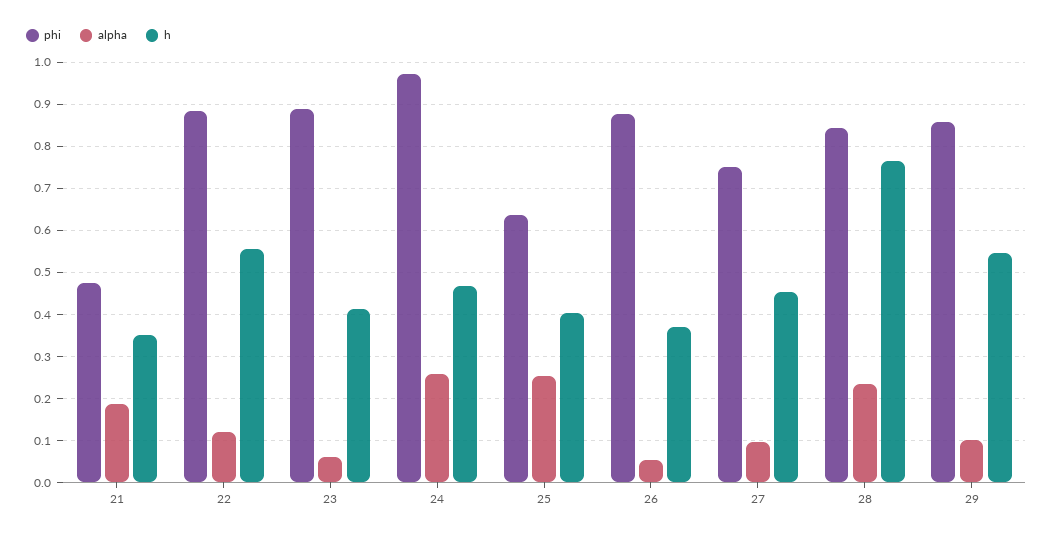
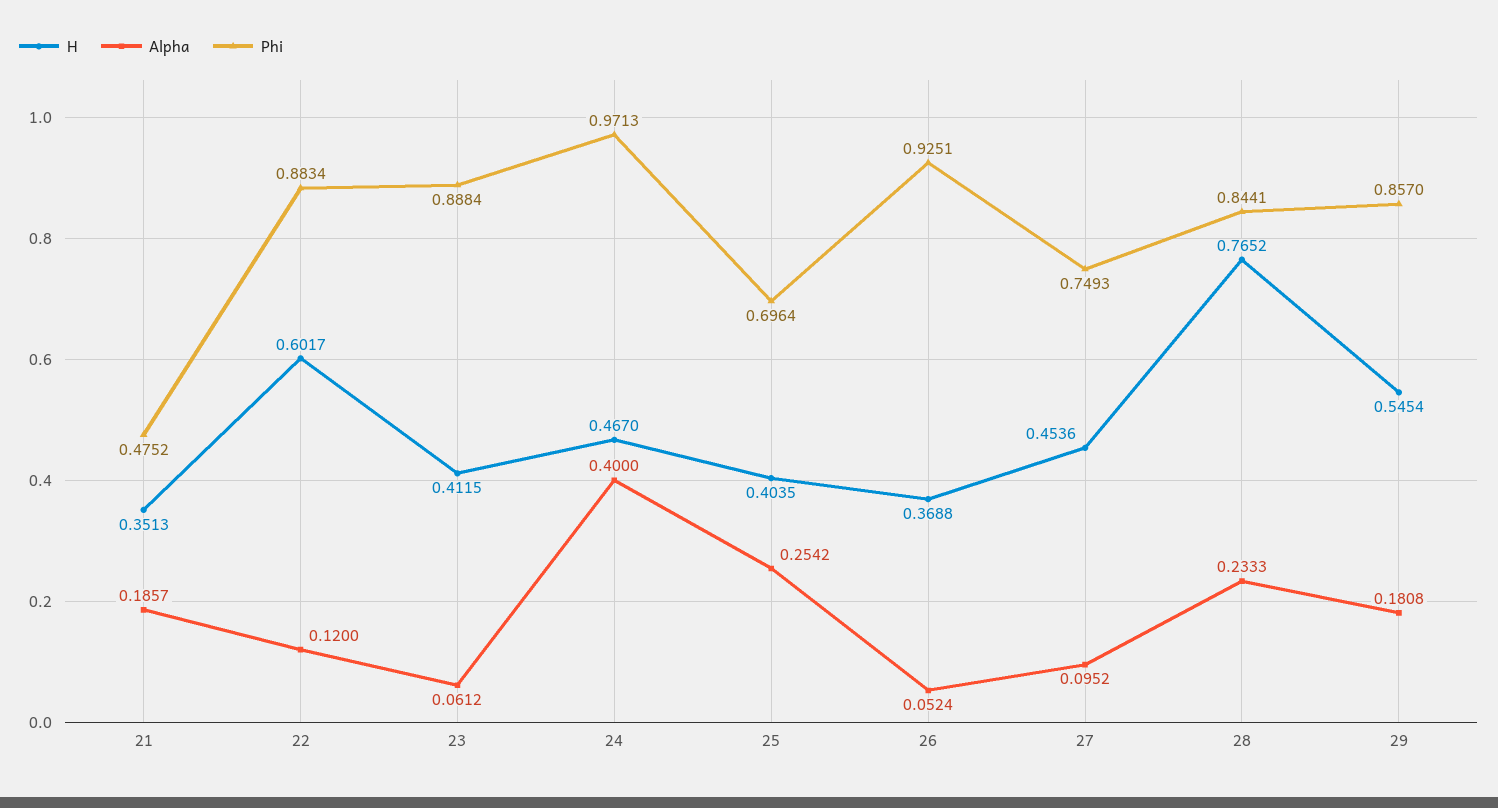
  {
    "phi": {
      "21": 0.4752,
      "22": 0.8834,
      "23": 0.8884,
      "24": 0.9713,
-     "25": 0.64,
+     "25": 0.6964,
-     "26": 0.88,
+     "26": 0.9251,
      "27": 0.7493,
      "28": 0.8441,
      "29": 0.857
    },
    "alpha": {
      "21": 0.1857,
      "22": 0.12,
      "23": 0.0612,
-     "24": 0.26,
+     "24": 0.4,
      "25": 0.2542,
      "26": 0.0524,
      "27": 0.0952,
      "28": 0.2333,
-     "29": 0.1
+     "29": 0.1808
    },
    "h": {
      "21": 0.3513,
-     "22": 0.56,
+     "22": 0.6017,
      "23": 0.4115,
      "24": 0.467,
      "25": 0.4035,
      "26": 0.3688,
      "27": 0.4536,
      "28": 0.7652,
      "29": 0.5454
    }
  }

